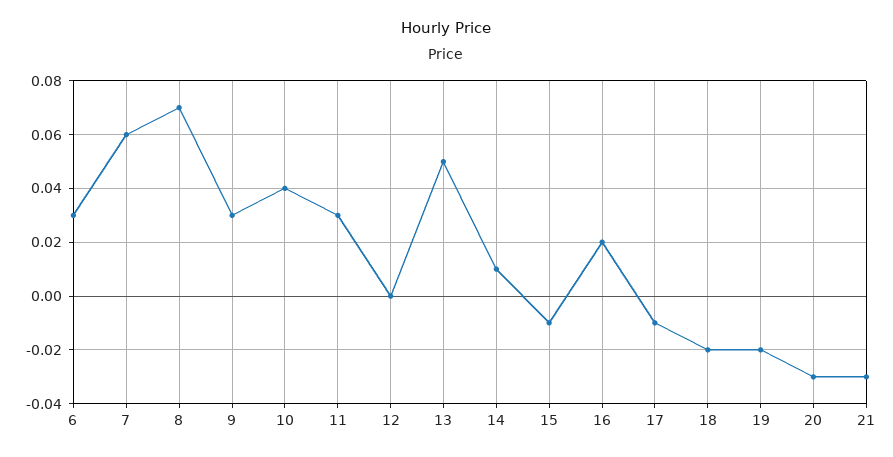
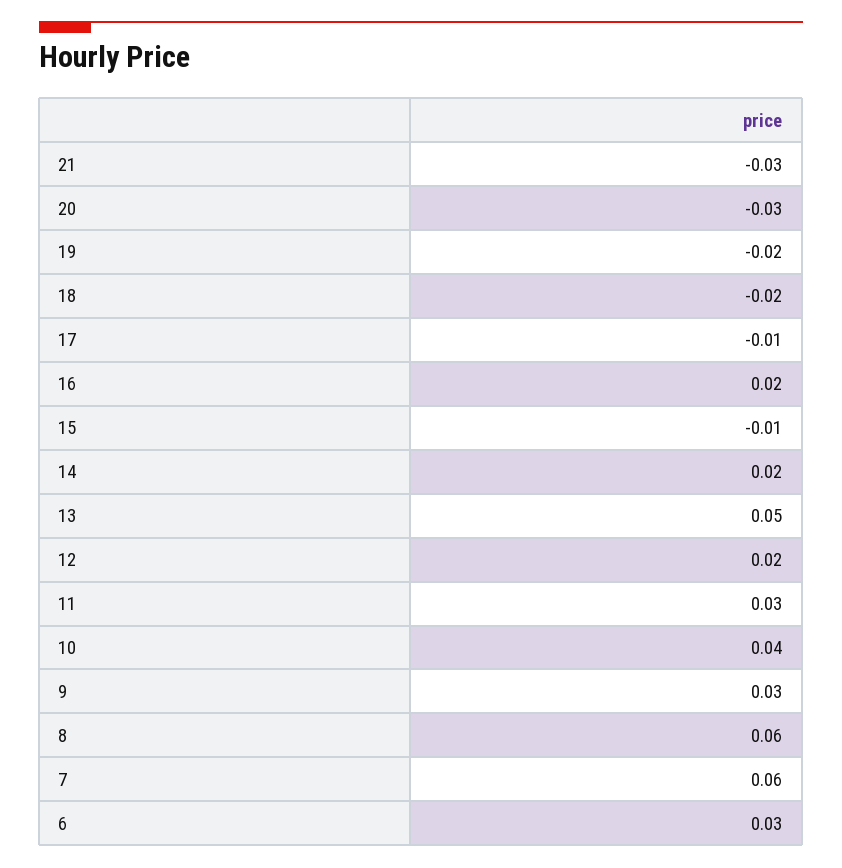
  {
    "6": 0.03,
    "7": 0.06,
-   "8": 0.07,
+   "8": 0.06,
    "9": 0.03,
    "10": 0.04,
    "11": 0.03,
-   "12": 0,
+   "12": 0.02,
    "13": 0.05,
-   "14": 0.01,
+   "14": 0.02,
    "15": -0.01,
    "16": 0.02,
    "17": -0.01,
    "18": -0.02,
    "19": -0.02,
    "20": -0.03,
    "21": -0.03
  }

